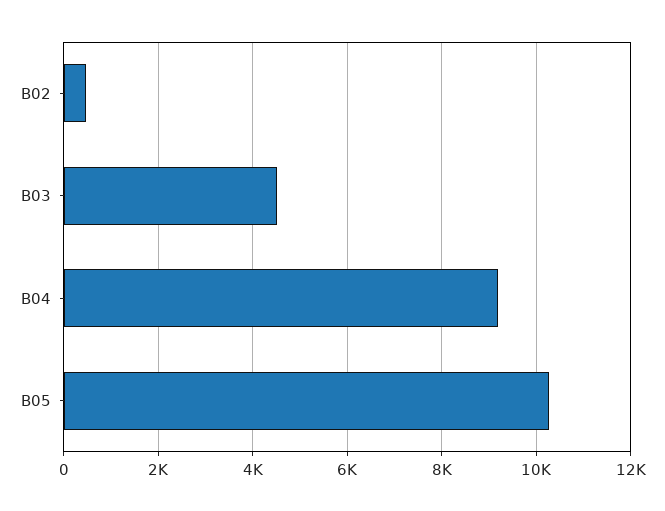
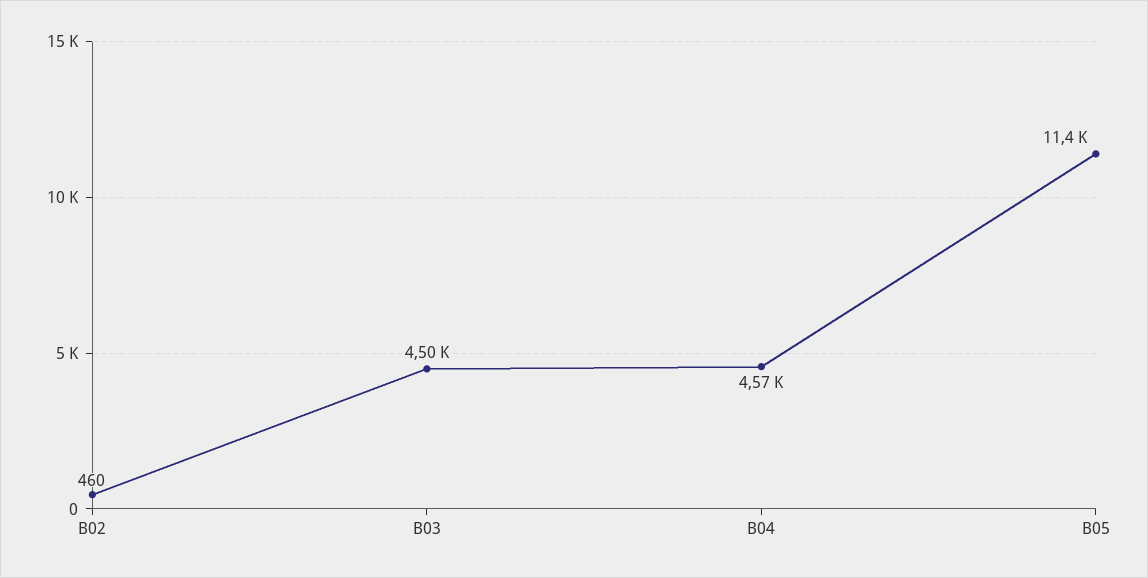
  {
    "B02": 460,
    "B03": 4500,
-   "B04": 9200,
+   "B04": 4570,
-   "B05": 10200
+   "B05": 11400
  }

